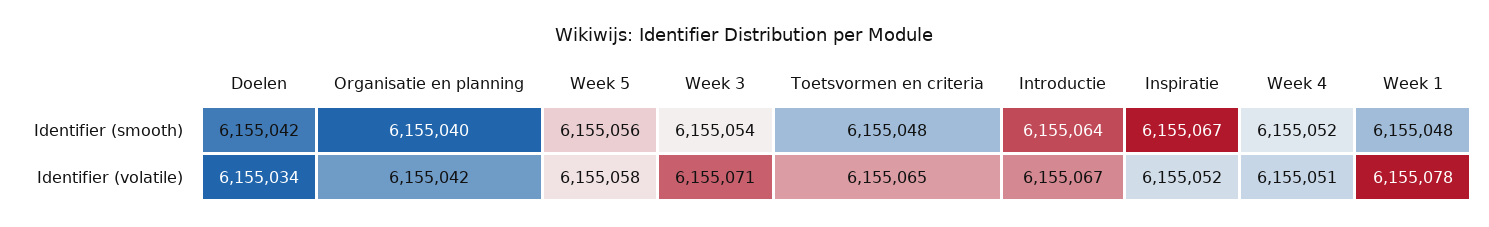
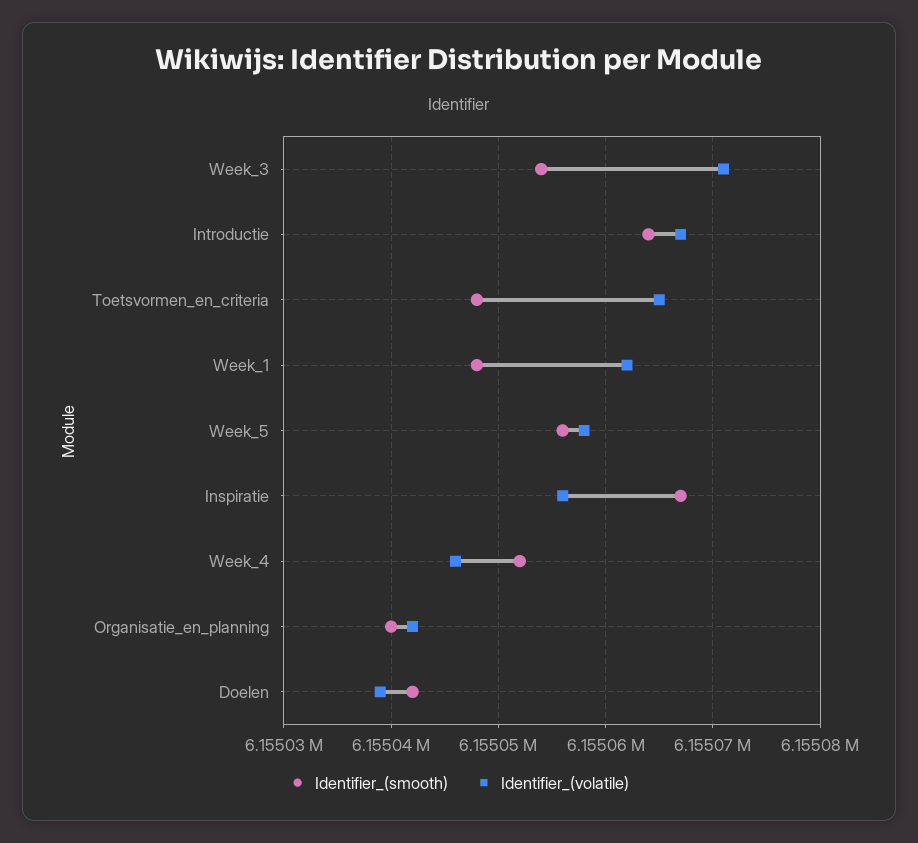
  {
    "Identifier (smooth)": {
      "Doelen": 6155042,
      "Organisatie en planning": 6155040,
      "Week 5": 6155056,
      "Week 3": 6155054,
      "Toetsvormen en criteria": 6155048,
      "Introductie": 6155064,
      "Inspiratie": 6155067,
      "Week 4": 6155052,
      "Week 1": 6155048
    },
    "Identifier (volatile)": {
-     "Doelen": 6155034,
+     "Doelen": 6155039,
      "Organisatie en planning": 6155042,
      "Week 5": 6155058,
      "Week 3": 6155071,
      "Toetsvormen en criteria": 6155065,
      "Introductie": 6155067,
-     "Inspiratie": 6155052,
+     "Inspiratie": 6155056,
-     "Week 4": 6155051,
+     "Week 4": 6155046,
-     "Week 1": 6155078
+     "Week 1": 6155062
    }
  }

